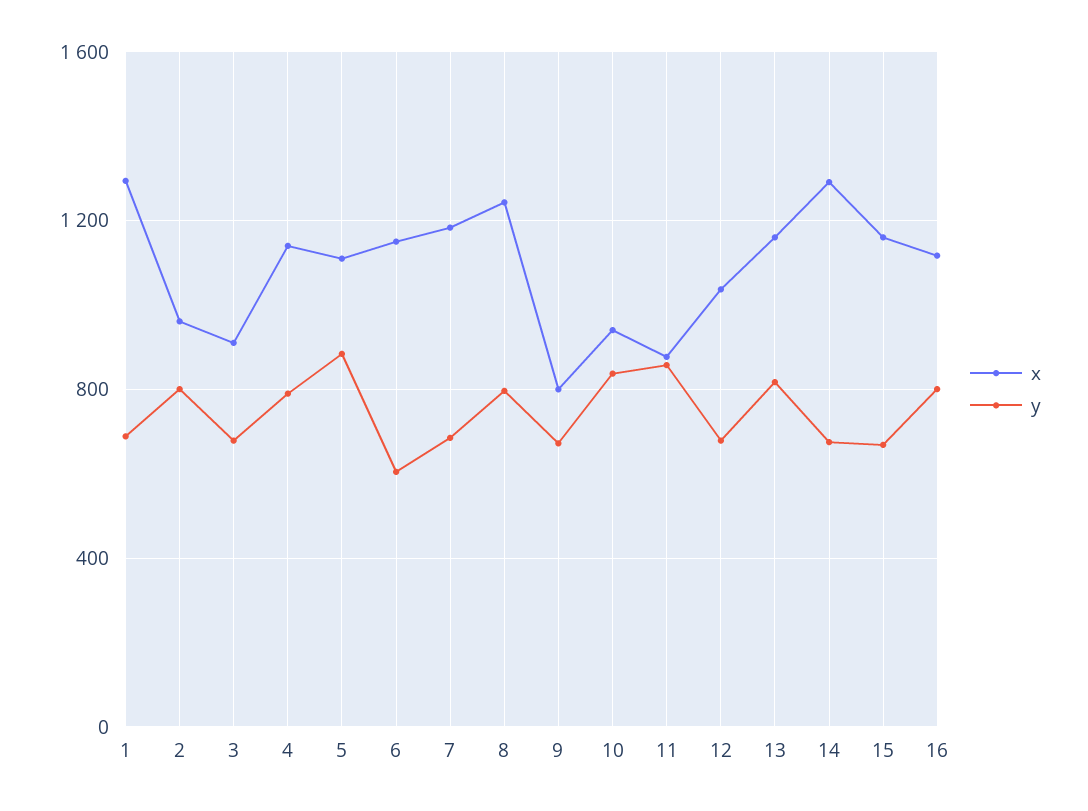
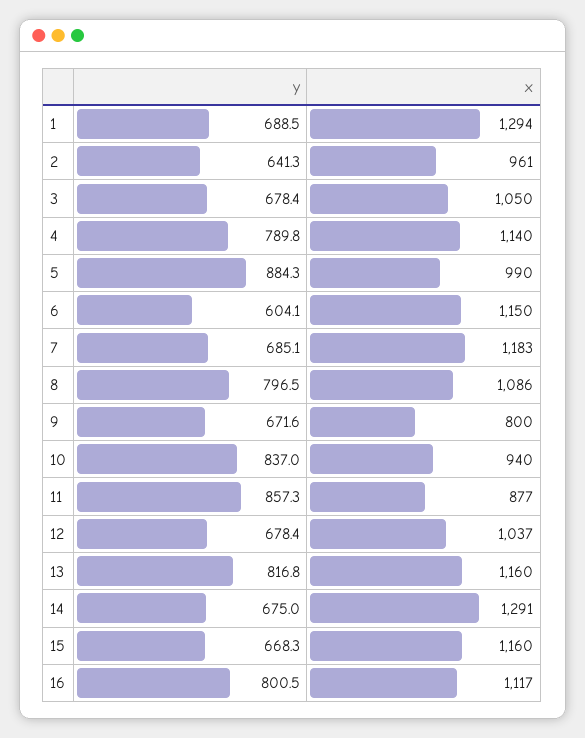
  {
    "x": {
      "1": 1294,
      "2": 961,
-     "3": 900,
+     "3": 1050,
      "4": 1140,
-     "5": 1100,
+     "5": 990,
      "6": 1150,
      "7": 1183,
-     "8": 1250,
+     "8": 1086,
      "9": 800,
      "10": 940,
      "11": 877,
      "12": 1037,
      "13": 1160,
      "14": 1291,
      "15": 1160,
      "16": 1117
    },
    "y": {
      "1": 688.5,
-     "2": 800,
+     "2": 641.3,
      "3": 678.4,
      "4": 789.8,
      "5": 884.3,
      "6": 604.1,
      "7": 685.1,
      "8": 796.5,
      "9": 671.6,
      "10": 837,
      "11": 857.3,
      "12": 678.4,
      "13": 816.8,
      "14": 675,
      "15": 668.3,
      "16": 800.5
    }
  }

